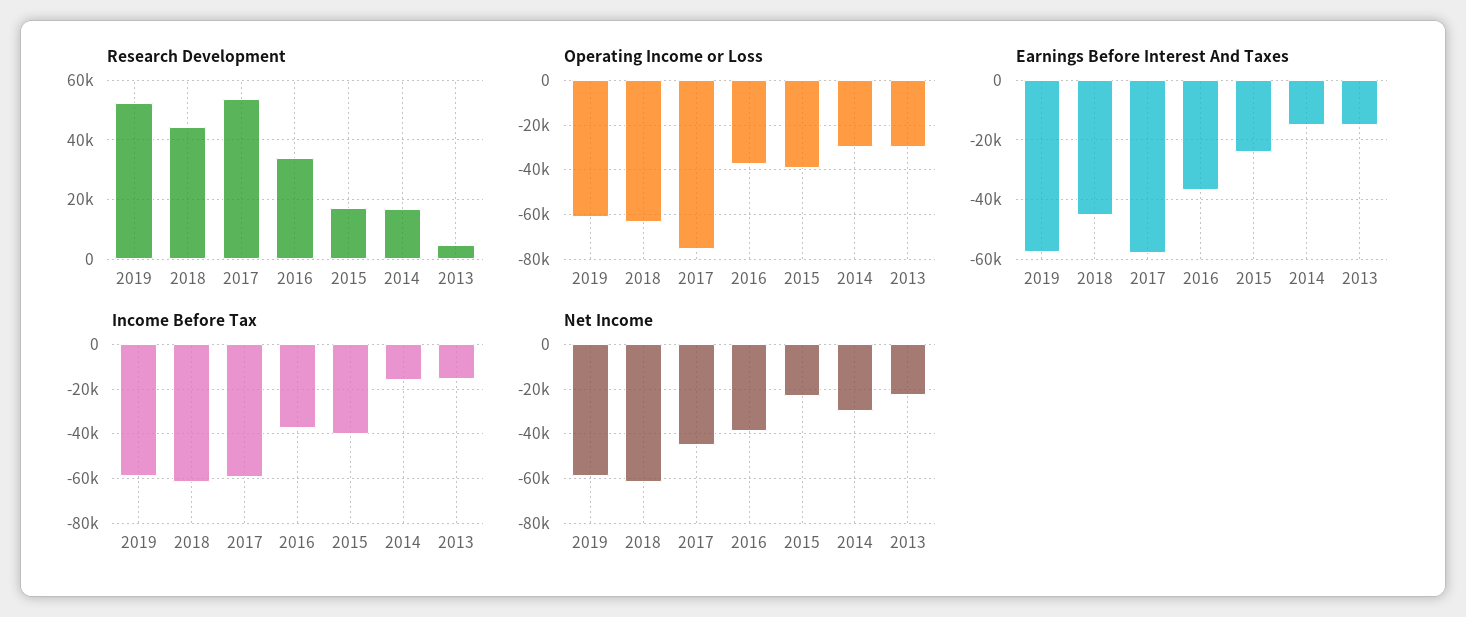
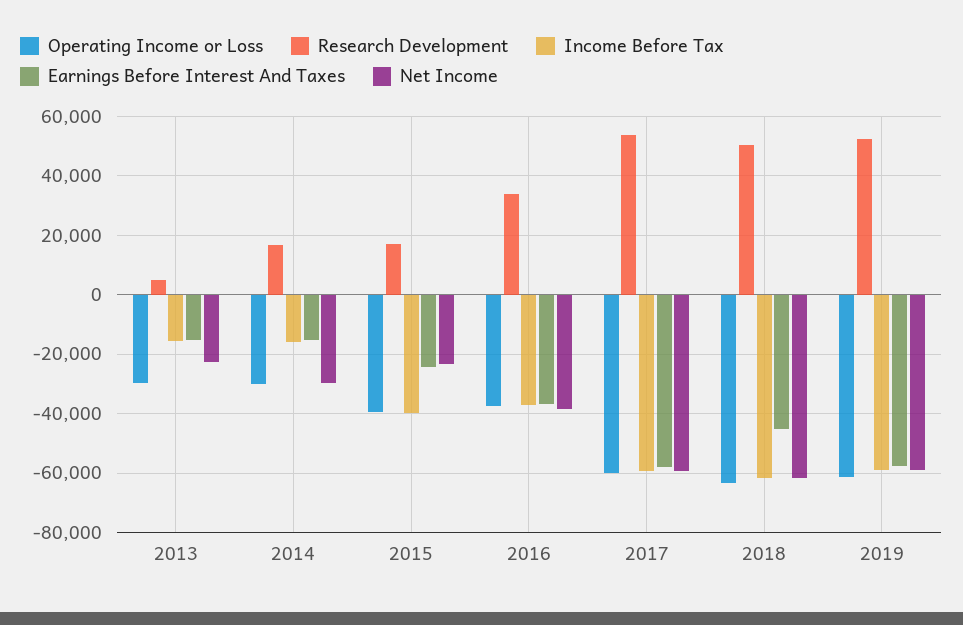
  {
    "Research Development": {
      "2019": 52500,
-     "2018": 45000,
+     "2018": 50000,
      "2017": 52500,
      "2016": 35000,
      "2015": 17500,
      "2014": 17500,
      "2013": 5000
    },
    "Operating Income or Loss": {
      "2019": -60000,
      "2018": -62500,
-     "2017": -75000,
+     "2017": -60000,
      "2016": -37500,
      "2015": -40000,
      "2014": -30000,
      "2013": -30000
    },
    "Earnings Before Interest And Taxes": {
      "2019": -57500,
      "2018": -45000,
      "2017": -57500,
      "2016": -37500,
      "2015": -25000,
      "2014": -15000,
      "2013": -15000
    },
    "Income Before Tax": {
      "2019": -60000,
      "2018": -62500,
      "2017": -60000,
      "2016": -37500,
      "2015": -40000,
      "2014": -15000,
      "2013": -15000
    },
    "Net Income": {
      "2019": -60000,
      "2018": -62500,
-     "2017": -45000,
+     "2017": -60000,
      "2016": -37500,
      "2015": -22500,
      "2014": -30000,
      "2013": -22500
    }
  }

